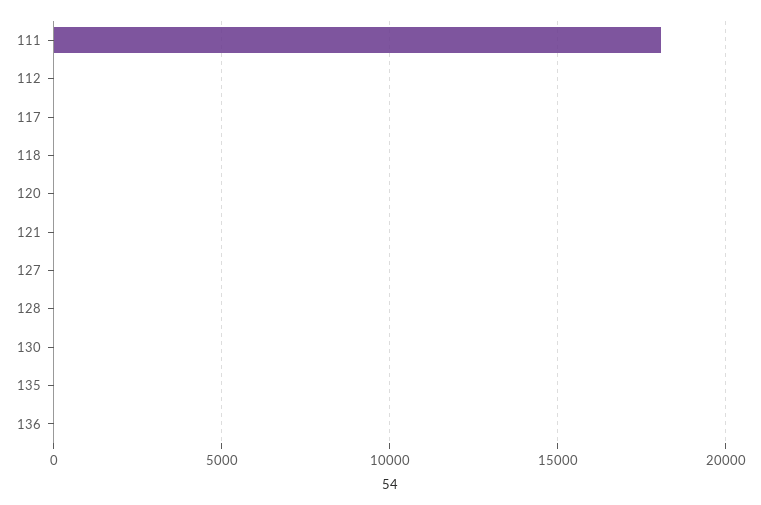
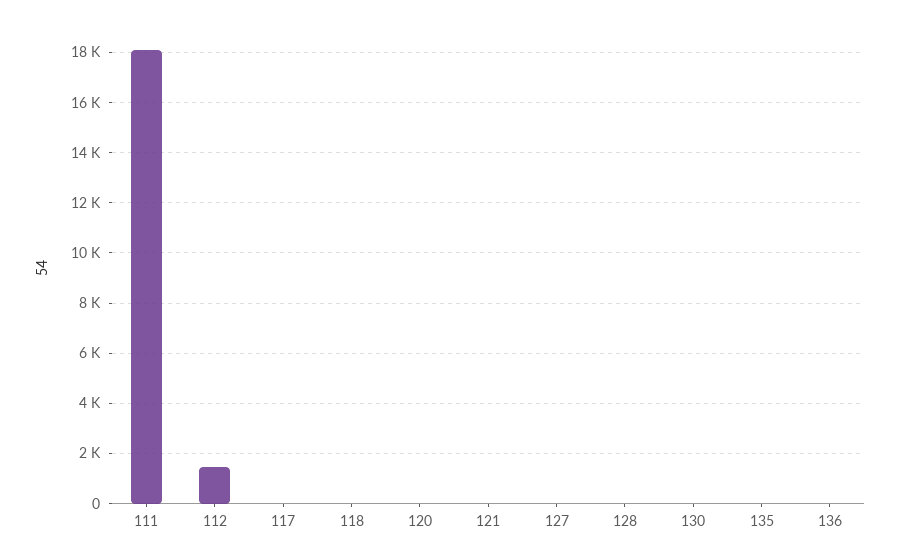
  {
    "111": 18000,
-   "112": 0,
+   "112": 1500,
    "117": 0,
    "118": 0,
    "120": 0,
    "121": 0,
    "127": 0,
    "128": 0,
    "130": 0,
    "135": 0,
    "136": 0
  }

